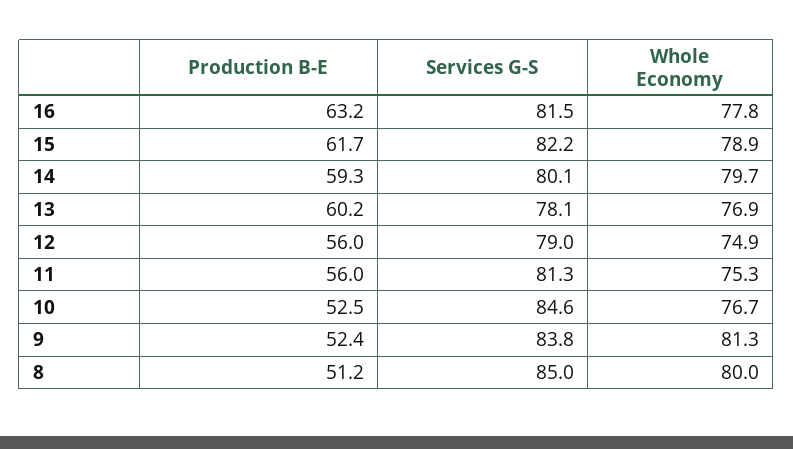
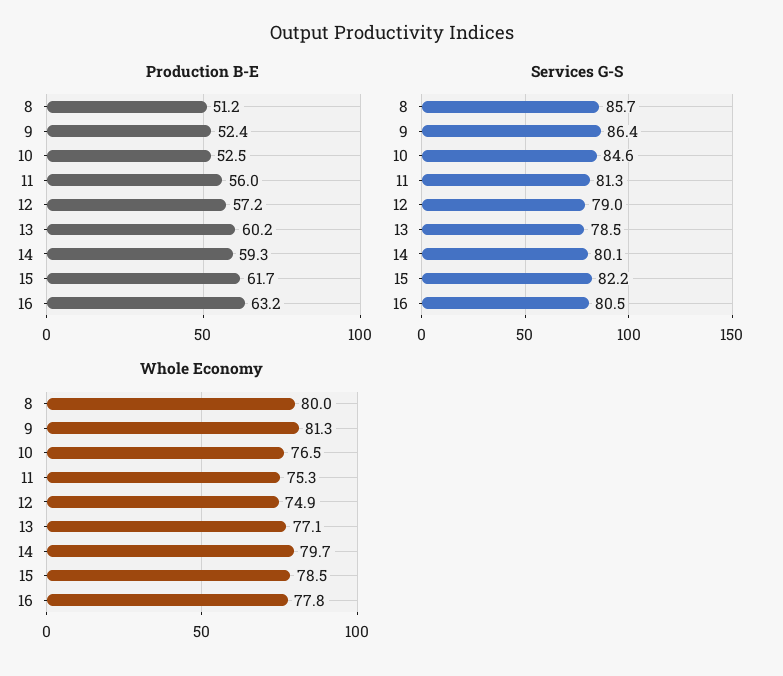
  {
    "Production B-E": {
      "16": 63.2,
      "15": 61.7,
      "14": 59.3,
      "13": 60.2,
-     "12": 56,
+     "12": 57.2,
      "11": 56,
      "10": 52.5,
      "9": 52.4,
      "8": 51.2
    },
    "Services G-S": {
-     "16": 81.5,
+     "16": 80.5,
      "15": 82.2,
      "14": 80.1,
-     "13": 78.1,
+     "13": 78.5,
      "12": 79,
      "11": 81.3,
      "10": 84.6,
-     "9": 83.8,
+     "9": 86.4,
-     "8": 85
+     "8": 85.7
    },
    "Whole Economy": {
      "16": 77.8,
-     "15": 78.9,
+     "15": 78.5,
      "14": 79.7,
-     "13": 76.9,
+     "13": 77.1,
      "12": 74.9,
      "11": 75.3,
-     "10": 76.7,
+     "10": 76.5,
      "9": 81.3,
      "8": 80
    }
  }

